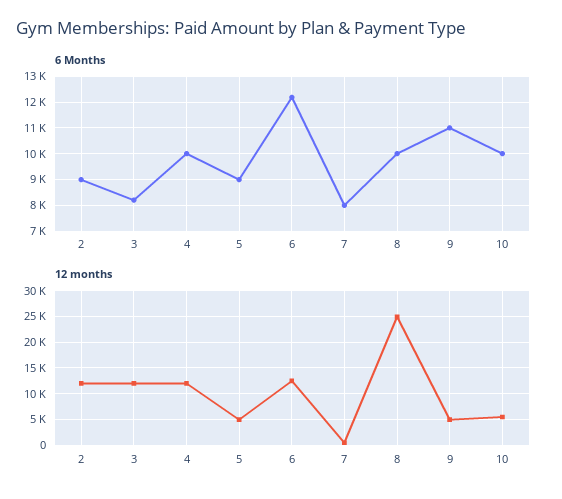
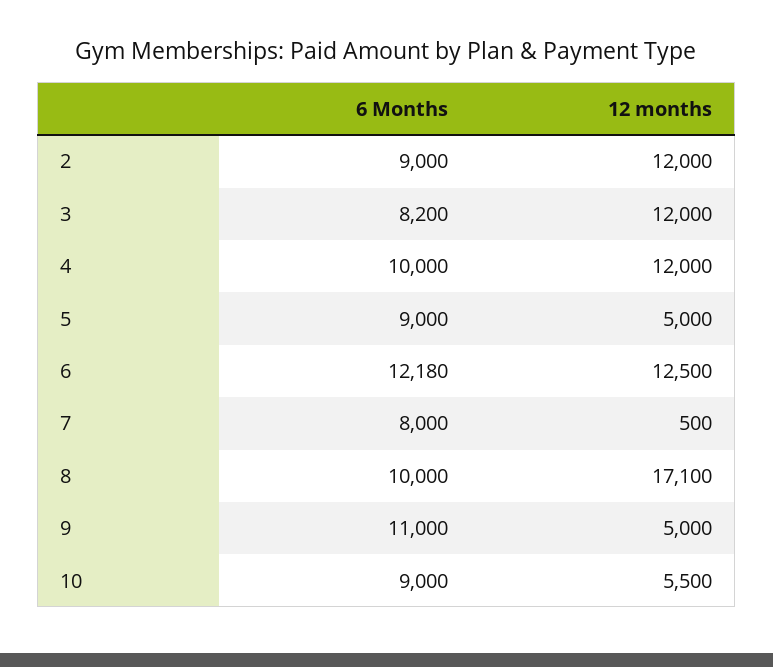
  {
    "6 Months": {
      "2": 9000,
      "3": 8200,
      "4": 10000,
      "5": 9000,
      "6": 12180,
      "7": 8000,
      "8": 10000,
      "9": 11000,
-     "10": 10000
+     "10": 9000
    },
    "12 months": {
      "2": 12000,
      "3": 12000,
      "4": 12000,
      "5": 5000,
      "6": 12500,
      "7": 500,
-     "8": 25000,
+     "8": 17100,
      "9": 5000,
      "10": 5500
    }
  }

